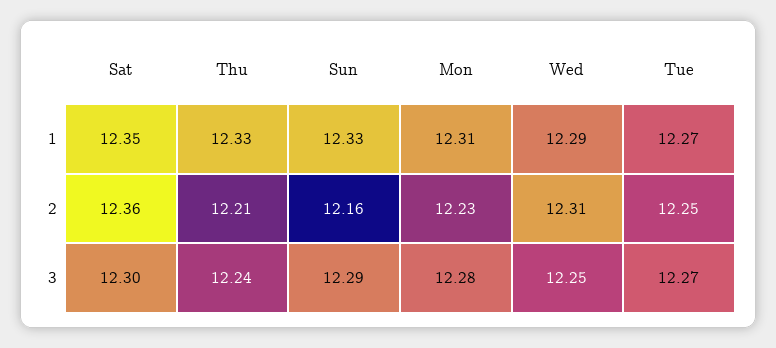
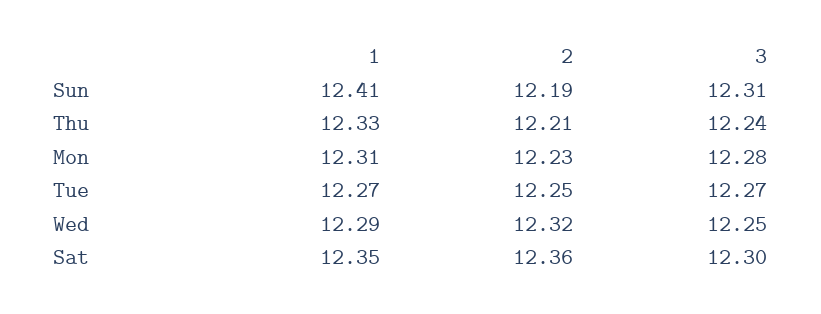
  {
    "Sat": {
      "1": 12.35,
      "2": 12.36,
      "3": 12.3
    },
    "Thu": {
      "1": 12.33,
      "2": 12.21,
      "3": 12.24
    },
    "Sun": {
-     "1": 12.33,
+     "1": 12.41,
-     "2": 12.16,
+     "2": 12.19,
-     "3": 12.29
+     "3": 12.31
    },
    "Mon": {
      "1": 12.31,
      "2": 12.23,
      "3": 12.28
    },
    "Wed": {
      "1": 12.29,
-     "2": 12.31,
+     "2": 12.32,
      "3": 12.25
    },
    "Tue": {
      "1": 12.27,
      "2": 12.25,
      "3": 12.27
    }
  }

